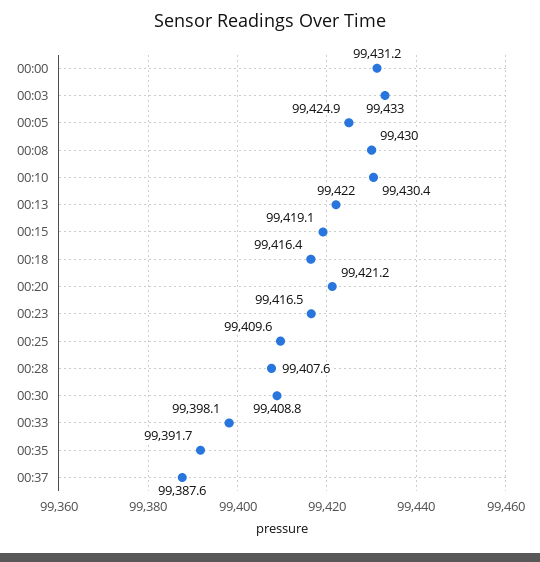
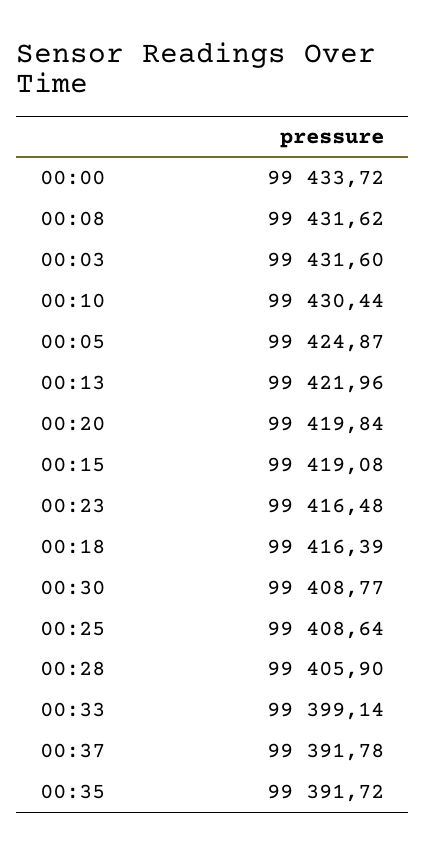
  {
-   "00:00": 99431.2,
+   "00:00": 99433.72,
-   "00:03": 99433,
+   "00:03": 99431.6,
    "00:05": 99424.87,
-   "00:08": 99430,
+   "00:08": 99431.62,
    "00:10": 99430.44,
    "00:13": 99421.96,
    "00:15": 99419.08,
    "00:18": 99416.39,
-   "00:20": 99421.2,
+   "00:20": 99419.84,
    "00:23": 99416.48,
-   "00:25": 99409.6,
+   "00:25": 99408.64,
-   "00:28": 99407.6,
+   "00:28": 99405.9,
    "00:30": 99408.77,
-   "00:33": 99398.1,
+   "00:33": 99399.14,
    "00:35": 99391.72,
-   "00:37": 99387.6
+   "00:37": 99391.78
  }

